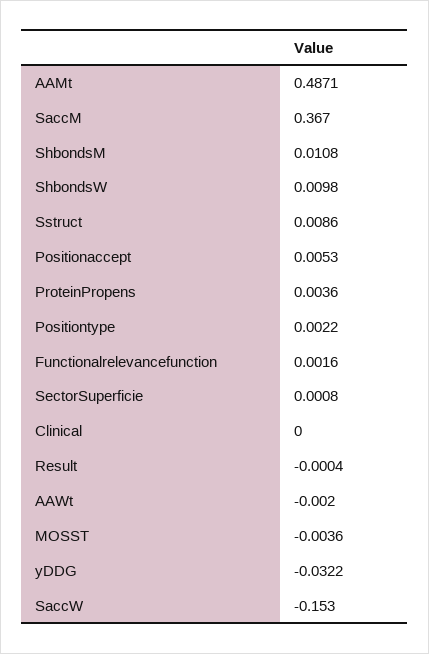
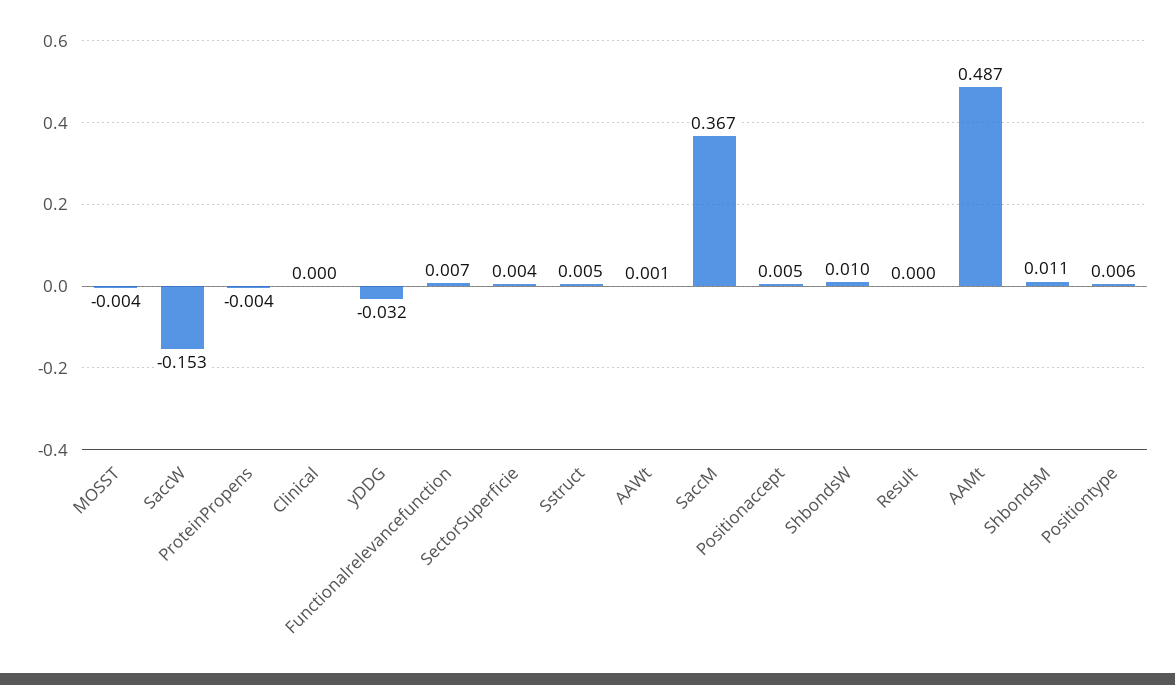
  {
    "AAMt": 0.4871,
    "SaccM": 0.367,
    "ShbondsM": 0.0108,
    "ShbondsW": 0.0098,
-   "Sstruct": 0.0086,
+   "Sstruct": 0.005,
    "Positionaccept": 0.0053,
-   "ProteinPropens": 0.0036,
+   "ProteinPropens": -0.004,
-   "Positiontype": 0.0022,
+   "Positiontype": 0.006,
-   "Functionalrelevancefunction": 0.0016,
+   "Functionalrelevancefunction": 0.007,
-   "SectorSuperficie": 0.0008,
+   "SectorSuperficie": 0.004,
    "Clinical": 0,
    "Result": -0.0004,
-   "AAWt": -0.002,
+   "AAWt": 0.001,
    "MOSST": -0.0036,
    "yDDG": -0.0322,
    "SaccW": -0.153
  }

